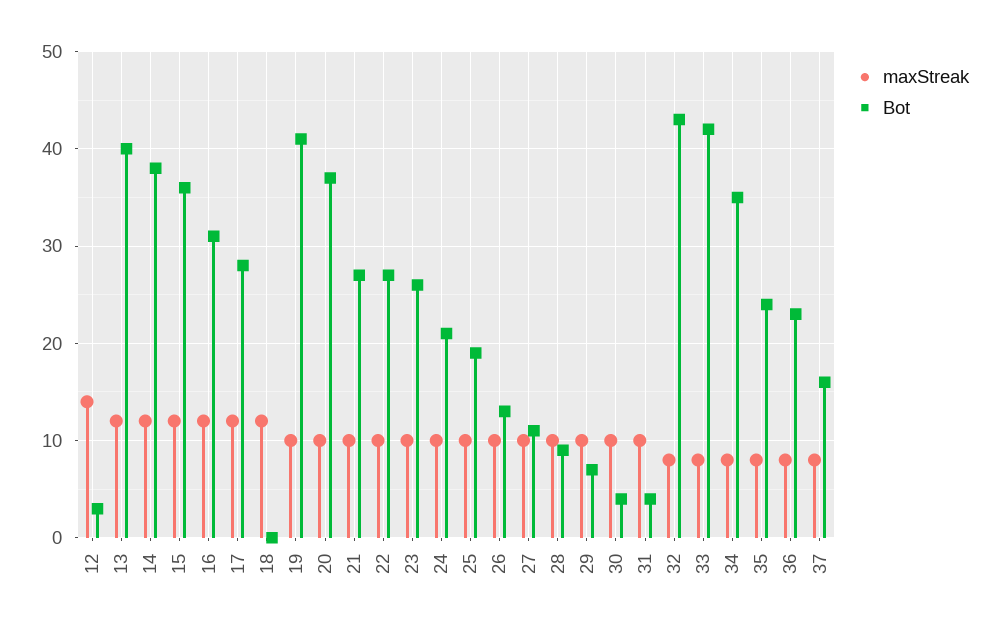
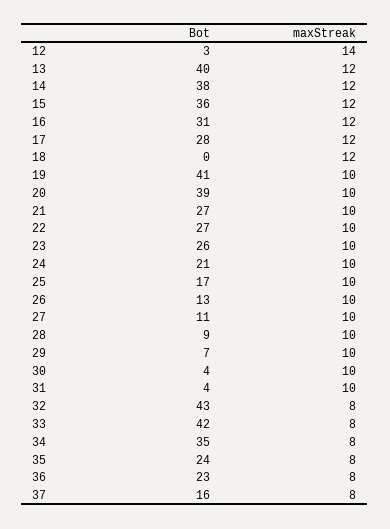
  {
    "maxStreak": {
      "12": 14,
      "13": 12,
      "14": 12,
      "15": 12,
      "16": 12,
      "17": 12,
      "18": 12,
      "19": 10,
      "20": 10,
      "21": 10,
      "22": 10,
      "23": 10,
      "24": 10,
      "25": 10,
      "26": 10,
      "27": 10,
      "28": 10,
      "29": 10,
      "30": 10,
      "31": 10,
      "32": 8,
      "33": 8,
      "34": 8,
      "35": 8,
      "36": 8,
      "37": 8
    },
    "Bot": {
      "12": 3,
      "13": 40,
      "14": 38,
      "15": 36,
      "16": 31,
      "17": 28,
      "18": 0,
      "19": 41,
-     "20": 37,
+     "20": 39,
      "21": 27,
      "22": 27,
      "23": 26,
      "24": 21,
-     "25": 19,
+     "25": 17,
      "26": 13,
      "27": 11,
      "28": 9,
      "29": 7,
      "30": 4,
      "31": 4,
      "32": 43,
      "33": 42,
      "34": 35,
      "35": 24,
      "36": 23,
      "37": 16
    }
  }

